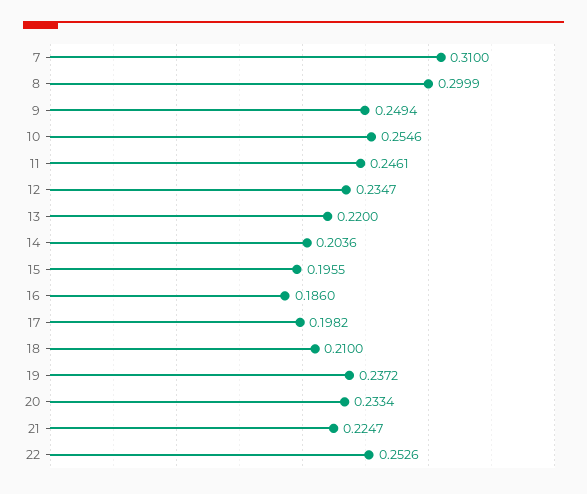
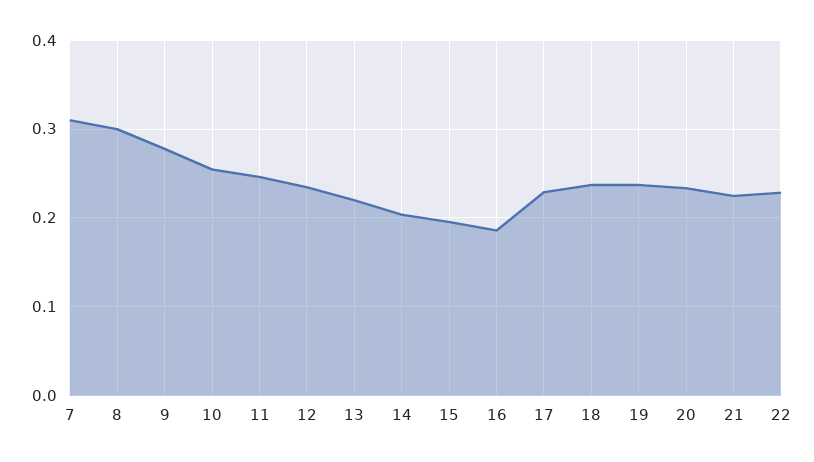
  {
    "7": 0.31,
    "8": 0.2999,
-   "9": 0.2494,
+   "9": 0.28,
    "10": 0.2546,
    "11": 0.2461,
    "12": 0.2347,
    "13": 0.22,
    "14": 0.2036,
    "15": 0.1955,
    "16": 0.186,
-   "17": 0.1982,
+   "17": 0.23,
-   "18": 0.21,
+   "18": 0.24,
    "19": 0.2372,
    "20": 0.2334,
    "21": 0.2247,
-   "22": 0.2526
+   "22": 0.23
  }

